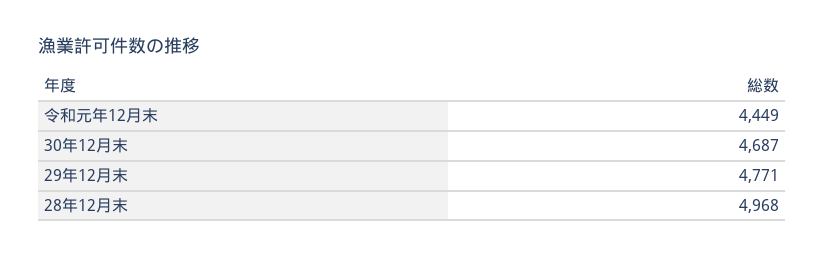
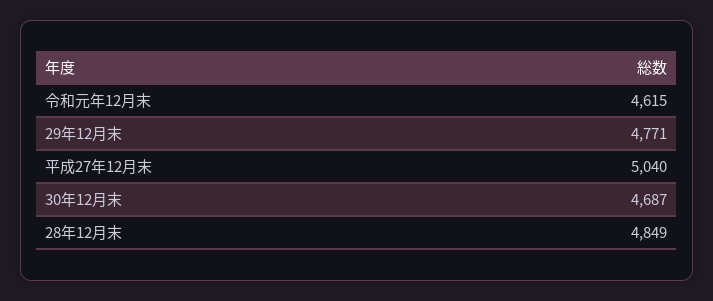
  {
-   "令和元年12月末": 4449,
+   "令和元年12月末": 4615,
    "30年12月末": 4687,
    "29年12月末": 4771,
-   "28年12月末": 4968
+   "28年12月末": 4849,
+   "平成27年12月末": 5040
  }

